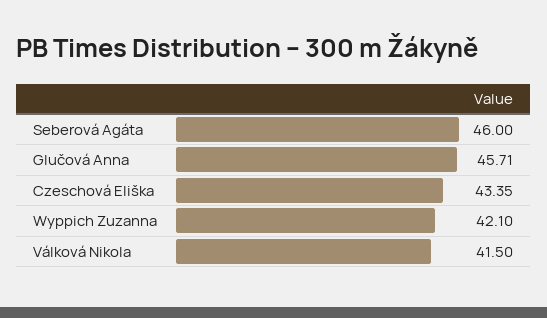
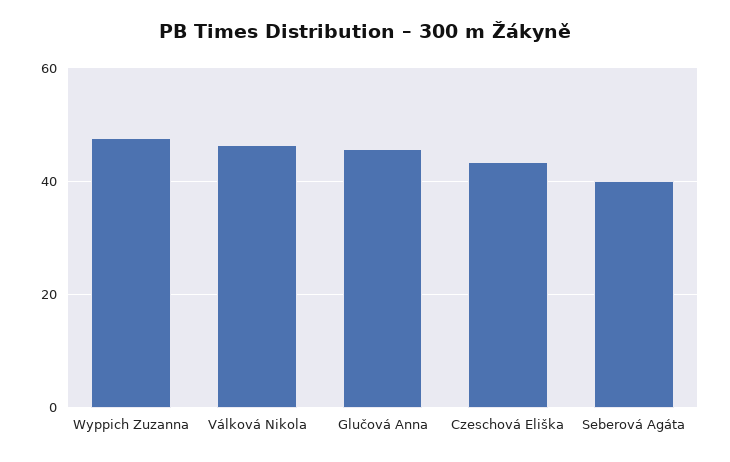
  {
-   "Seberová Agáta": 46,
+   "Seberová Agáta": 40,
    "Glučová Anna": 45.71,
    "Czeschová Eliška": 43.35,
-   "Wyppich Zuzanna": 42.1,
+   "Wyppich Zuzanna": 48,
-   "Válková Nikola": 41.5
+   "Válková Nikola": 46
  }

